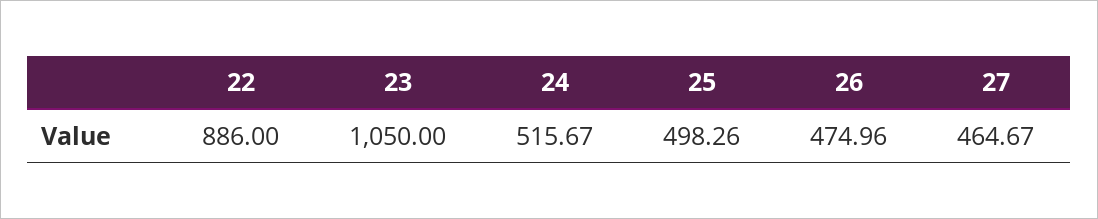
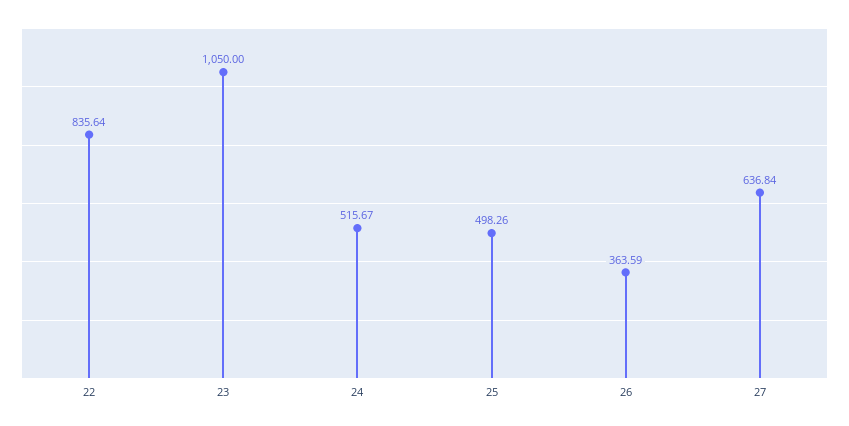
  {
-   "22": 886,
+   "22": 835.64,
    "23": 1050,
    "24": 515.67,
    "25": 498.26,
-   "26": 474.96,
+   "26": 363.59,
-   "27": 464.67
+   "27": 636.84
  }

